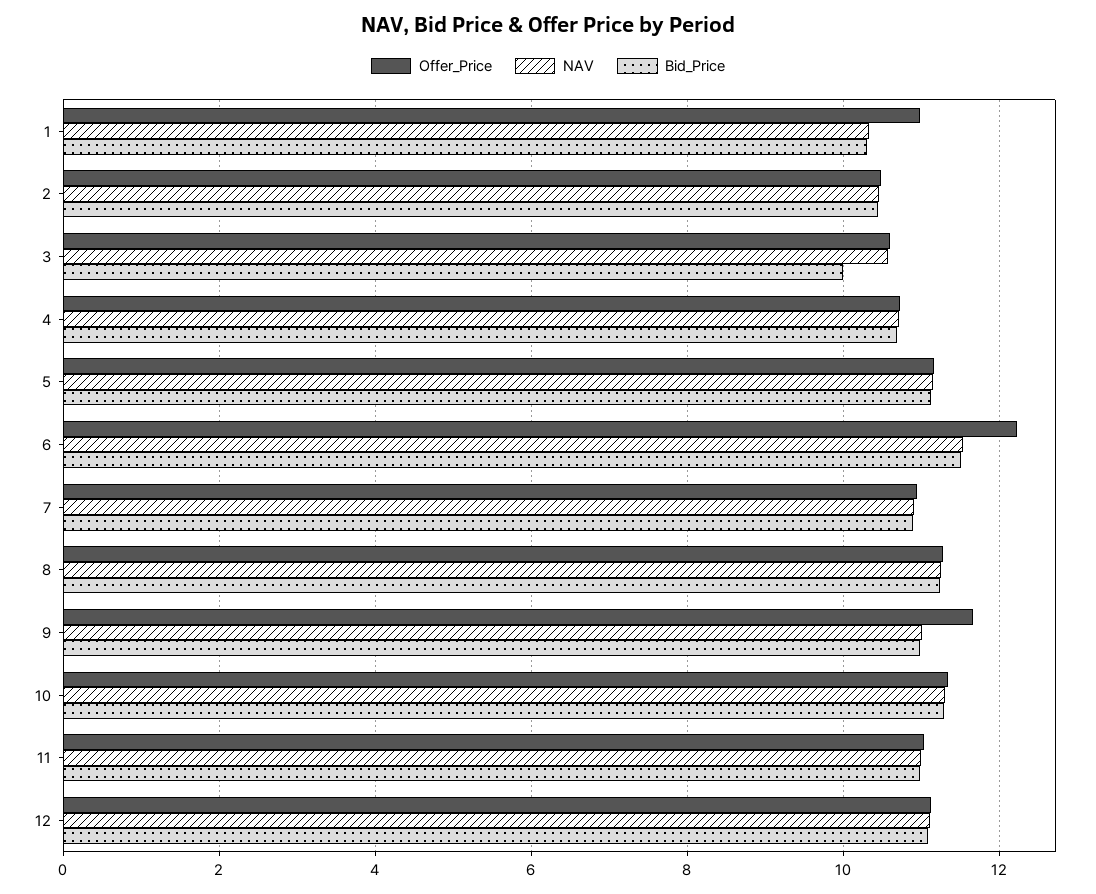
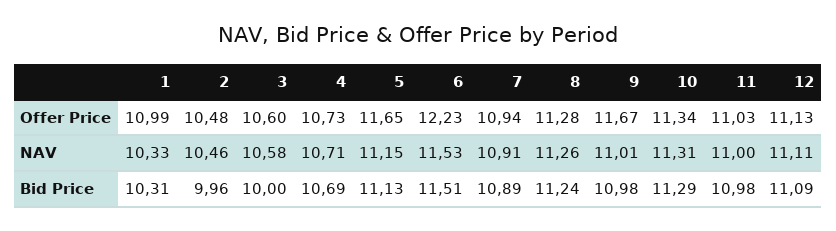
  {
    "Offer_Price": {
      "1": 10.99,
      "2": 10.48,
      "3": 10.6,
      "4": 10.73,
-     "5": 11.2,
+     "5": 11.65,
      "6": 12.23,
      "7": 10.94,
      "8": 11.28,
      "9": 11.67,
      "10": 11.34,
      "11": 11.03,
      "12": 11.13
    },
    "NAV": {
      "1": 10.33,
      "2": 10.46,
      "3": 10.58,
      "4": 10.71,
      "5": 11.15,
      "6": 11.53,
      "7": 10.91,
      "8": 11.26,
      "9": 11.01,
      "10": 11.31,
      "11": 11,
      "12": 11.11
    },
    "Bid_Price": {
      "1": 10.31,
-     "2": 10.4,
+     "2": 9.96,
      "3": 10,
      "4": 10.69,
      "5": 11.13,
      "6": 11.51,
      "7": 10.89,
      "8": 11.24,
      "9": 10.98,
      "10": 11.29,
      "11": 10.98,
      "12": 11.09
    }
  }

